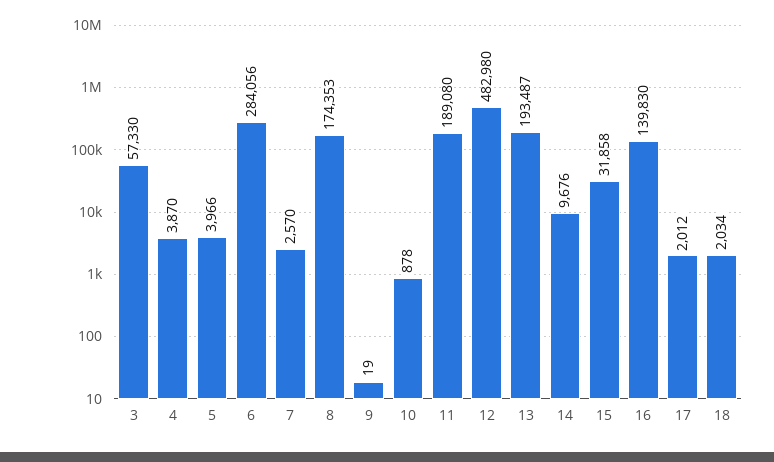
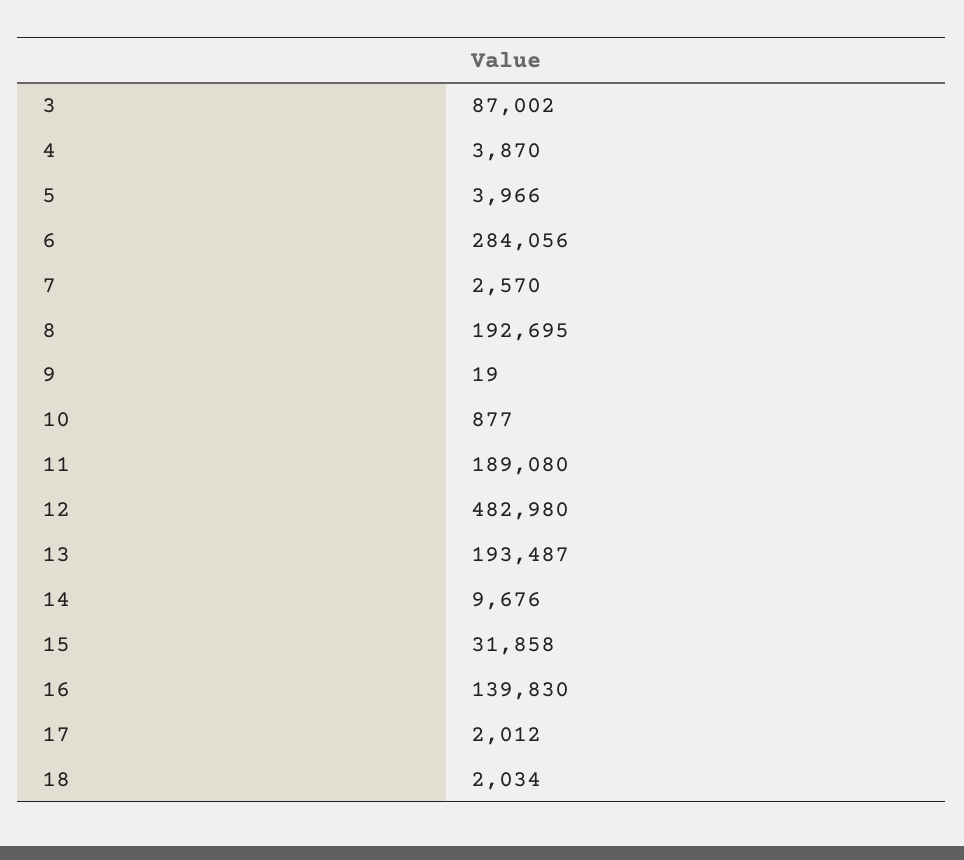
  {
-   "3": 57330,
+   "3": 87002,
    "4": 3870,
    "5": 3966,
    "6": 284056,
    "7": 2570,
-   "8": 174353,
+   "8": 192695,
    "9": 19,
-   "10": 878,
+   "10": 877,
    "11": 189080,
    "12": 482980,
    "13": 193487,
    "14": 9676,
    "15": 31858,
    "16": 139830,
    "17": 2012,
    "18": 2034
  }

